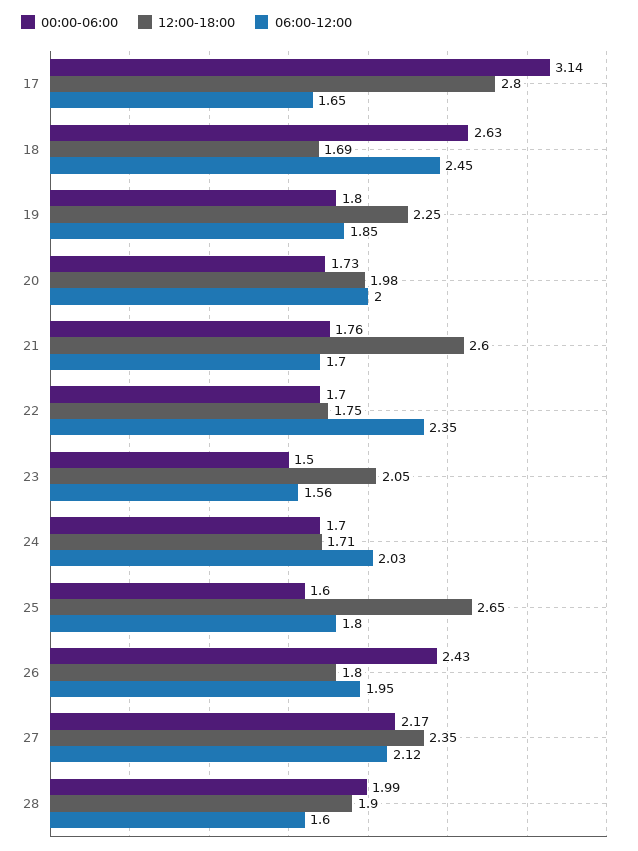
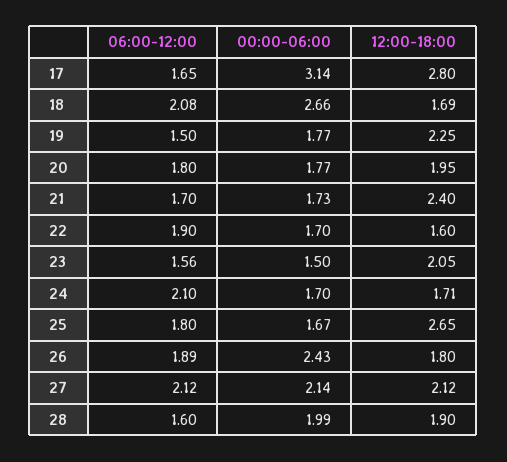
  {
    "00:00-06:00": {
      "17": 3.14,
-     "18": 2.63,
+     "18": 2.66,
-     "19": 1.8,
+     "19": 1.77,
-     "20": 1.73,
+     "20": 1.77,
-     "21": 1.76,
+     "21": 1.73,
      "22": 1.7,
      "23": 1.5,
      "24": 1.7,
-     "25": 1.6,
+     "25": 1.67,
      "26": 2.43,
-     "27": 2.17,
+     "27": 2.14,
      "28": 1.99
    },
    "12:00-18:00": {
      "17": 2.8,
      "18": 1.69,
      "19": 2.25,
-     "20": 1.98,
+     "20": 1.95,
-     "21": 2.6,
+     "21": 2.4,
-     "22": 1.75,
+     "22": 1.6,
      "23": 2.05,
      "24": 1.71,
      "25": 2.65,
      "26": 1.8,
-     "27": 2.35,
+     "27": 2.12,
      "28": 1.9
    },
    "06:00-12:00": {
      "17": 1.65,
-     "18": 2.45,
+     "18": 2.08,
-     "19": 1.85,
+     "19": 1.5,
-     "20": 2,
+     "20": 1.8,
      "21": 1.7,
-     "22": 2.35,
+     "22": 1.9,
      "23": 1.56,
-     "24": 2.03,
+     "24": 2.1,
      "25": 1.8,
-     "26": 1.95,
+     "26": 1.89,
      "27": 2.12,
      "28": 1.6
    }
  }

